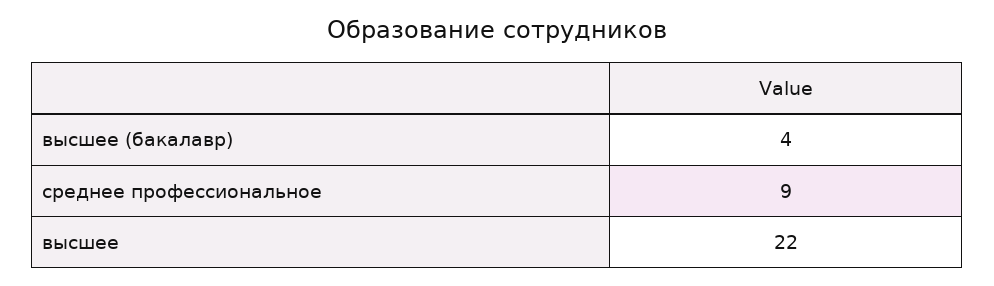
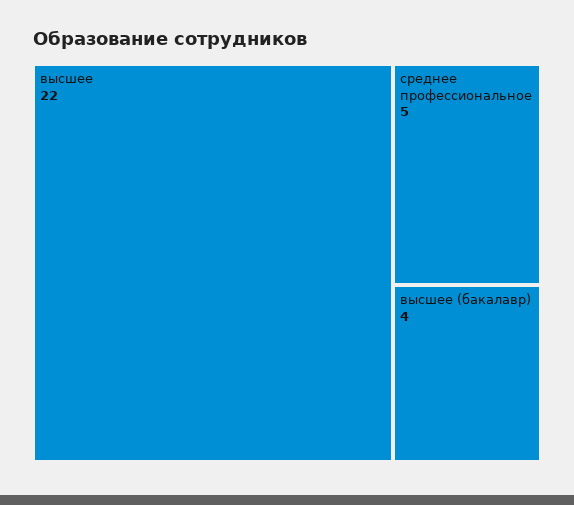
  {
    "высшее (бакалавр)": 4,
-   "среднее профессиональное": 9,
+   "среднее профессиональное": 5,
    "высшее": 22
  }

